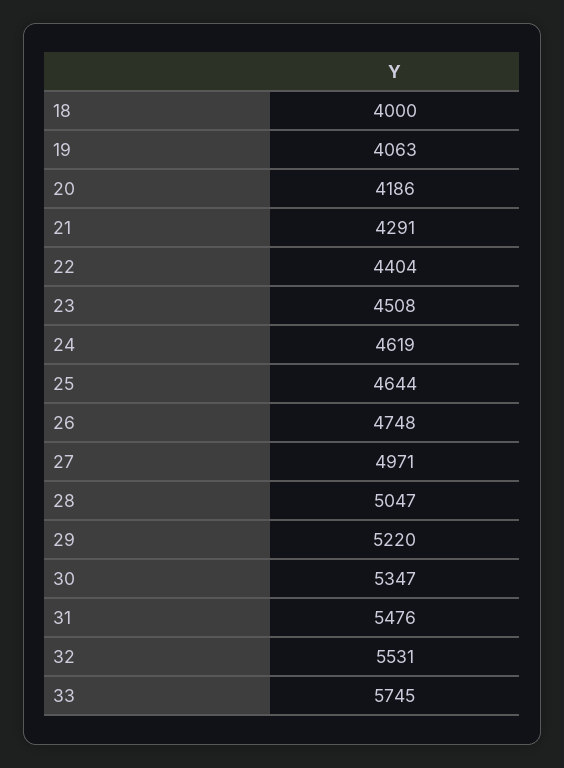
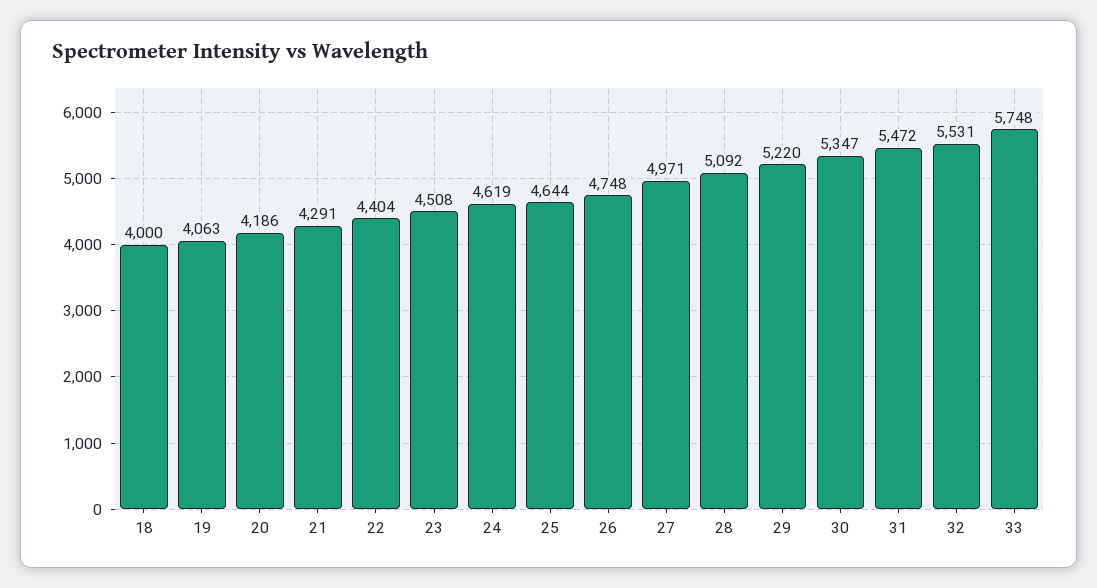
  {
    "18": 4000,
    "19": 4063,
    "20": 4186,
    "21": 4291,
    "22": 4404,
    "23": 4508,
    "24": 4619,
    "25": 4644,
    "26": 4748,
    "27": 4971,
-   "28": 5047,
+   "28": 5092,
    "29": 5220,
    "30": 5347,
-   "31": 5476,
+   "31": 5472,
    "32": 5531,
-   "33": 5745
+   "33": 5748
  }

